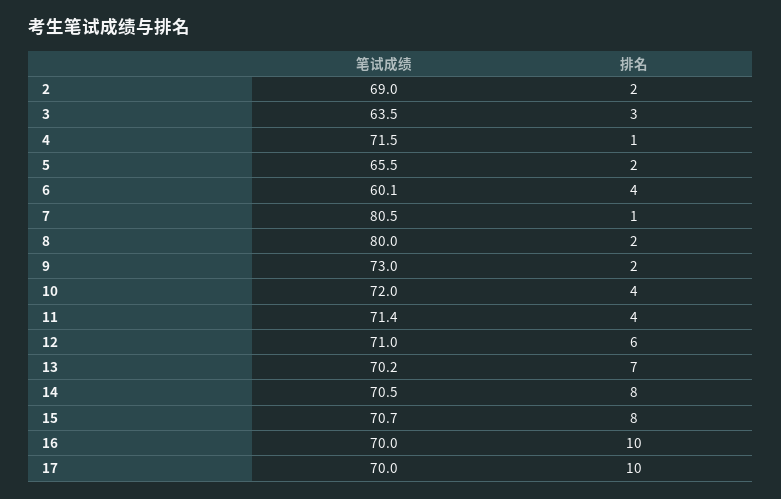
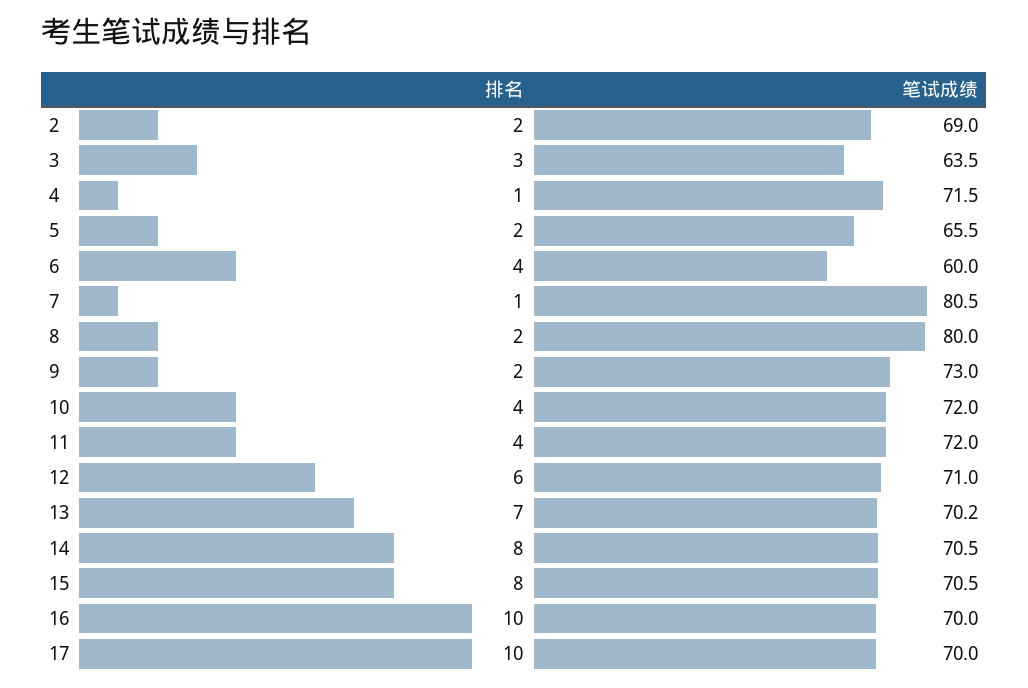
  {
    "笔试成绩": {
      "2": 69,
      "3": 63.5,
      "4": 71.5,
      "5": 65.5,
-     "6": 60.1,
+     "6": 60,
      "7": 80.5,
      "8": 80,
      "9": 73,
      "10": 72,
-     "11": 71.4,
+     "11": 72,
      "12": 71,
      "13": 70.2,
      "14": 70.5,
-     "15": 70.7,
+     "15": 70.5,
      "16": 70,
      "17": 70
    },
    "排名": {
      "2": 2,
      "3": 3,
      "4": 1,
      "5": 2,
      "6": 4,
      "7": 1,
      "8": 2,
      "9": 2,
      "10": 4,
      "11": 4,
      "12": 6,
      "13": 7,
      "14": 8,
      "15": 8,
      "16": 10,
      "17": 10
    }
  }

